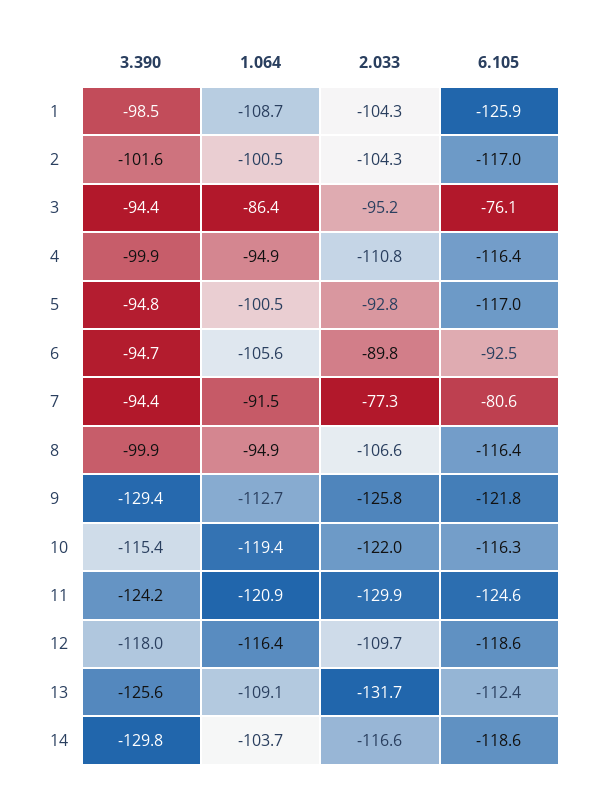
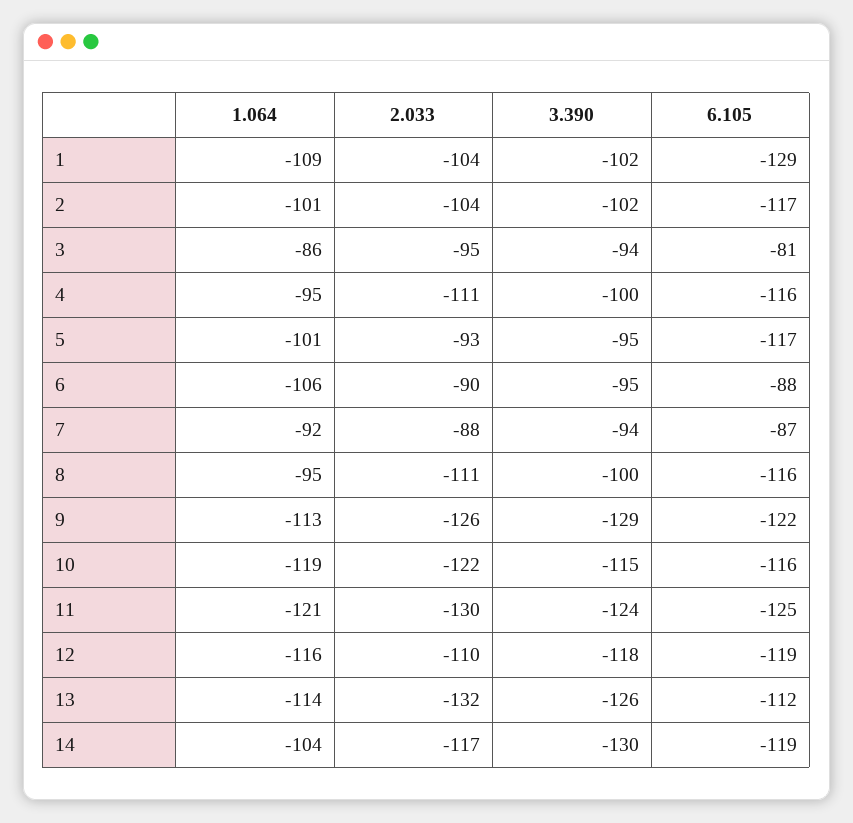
  {
    "3.390": {
-     "1": -98.5,
+     "1": -102,
      "2": -101.6,
      "3": -94.4,
      "4": -99.9,
      "5": -94.8,
      "6": -94.7,
      "7": -94.4,
      "8": -99.9,
      "9": -129.4,
      "10": -115.4,
      "11": -124.2,
      "12": -118,
      "13": -125.6,
      "14": -129.8
    },
    "1.064": {
      "1": -108.7,
      "2": -100.5,
      "3": -86.4,
      "4": -94.9,
      "5": -100.5,
      "6": -105.6,
      "7": -91.5,
      "8": -94.9,
      "9": -112.7,
      "10": -119.4,
      "11": -120.9,
      "12": -116.4,
-     "13": -109.1,
+     "13": -114,
      "14": -103.7
    },
    "2.033": {
      "1": -104.3,
      "2": -104.3,
      "3": -95.2,
      "4": -110.8,
      "5": -92.8,
      "6": -89.8,
-     "7": -77.3,
+     "7": -88,
-     "8": -106.6,
+     "8": -111,
      "9": -125.8,
      "10": -122,
      "11": -129.9,
      "12": -109.7,
      "13": -131.7,
      "14": -116.6
    },
    "6.105": {
-     "1": -125.9,
+     "1": -129,
      "2": -117,
-     "3": -76.1,
+     "3": -81,
      "4": -116.4,
      "5": -117,
-     "6": -92.5,
+     "6": -88,
-     "7": -80.6,
+     "7": -87,
      "8": -116.4,
      "9": -121.8,
      "10": -116.3,
      "11": -124.6,
      "12": -118.6,
      "13": -112.4,
      "14": -118.6
    }
  }

